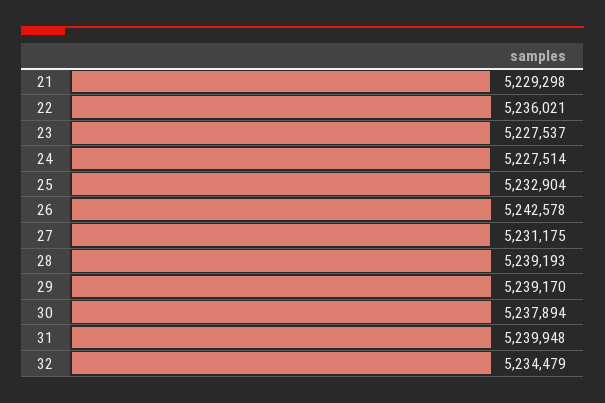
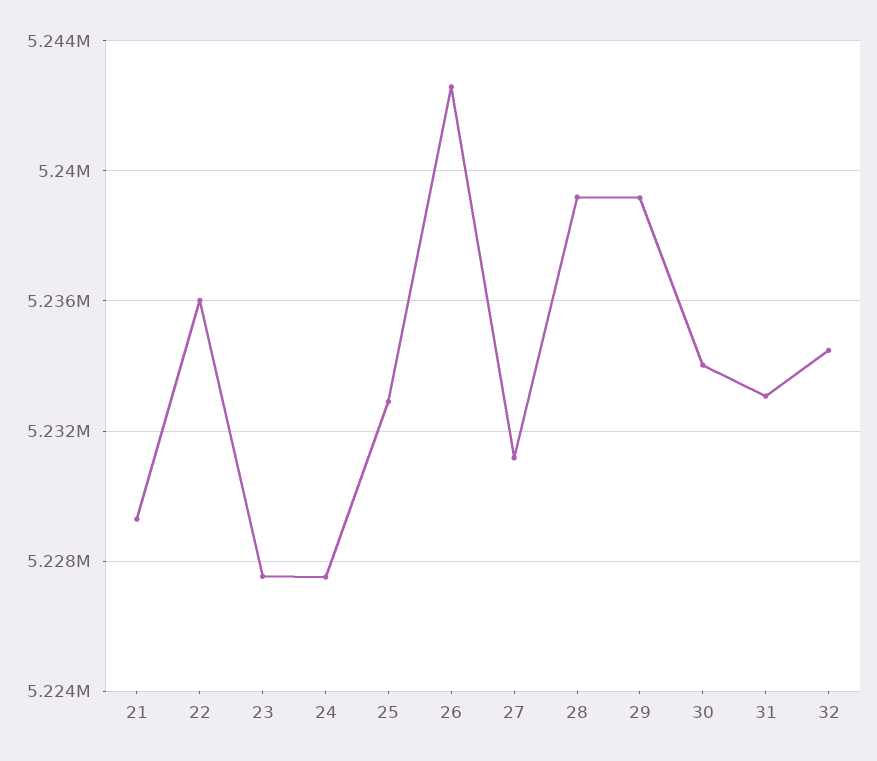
  {
    "21": 5229298,
    "22": 5236021,
    "23": 5227537,
    "24": 5227514,
    "25": 5232904,
    "26": 5242578,
    "27": 5231175,
    "28": 5239193,
    "29": 5239170,
-   "30": 5237894,
+   "30": 5234000,
-   "31": 5239948,
+   "31": 5233000,
    "32": 5234479
  }

